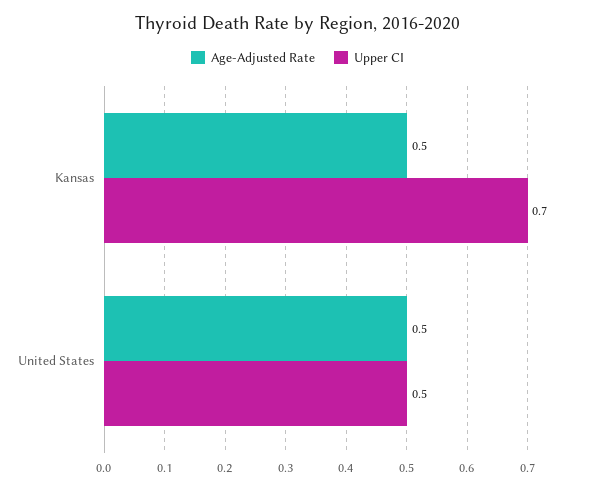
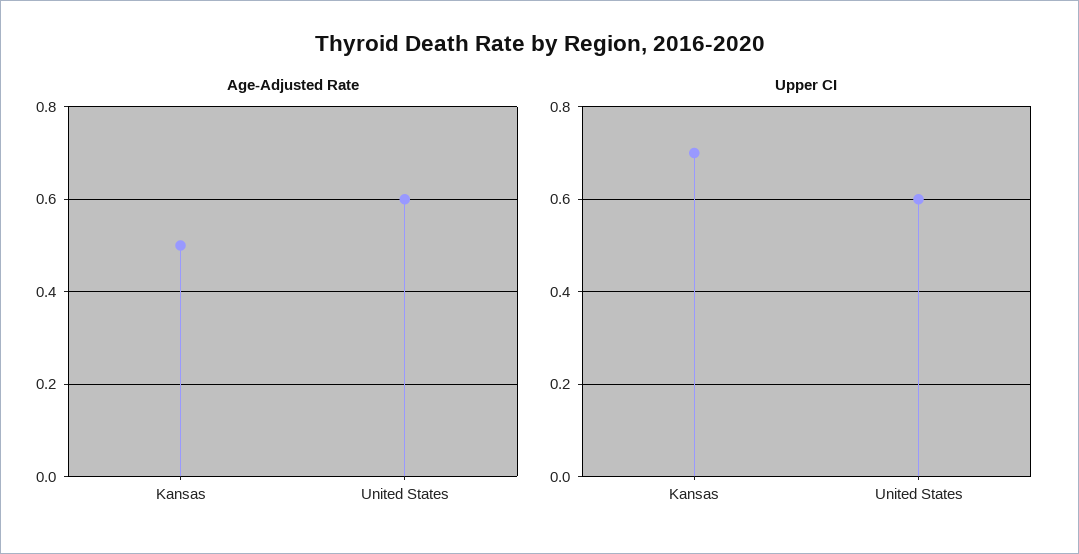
  {
    "Age-Adjusted Rate": {
      "Kansas": 0.5,
-     "United States": 0.5
+     "United States": 0.6
    },
    "Upper CI": {
      "Kansas": 0.7,
-     "United States": 0.5
+     "United States": 0.6
    }
  }

